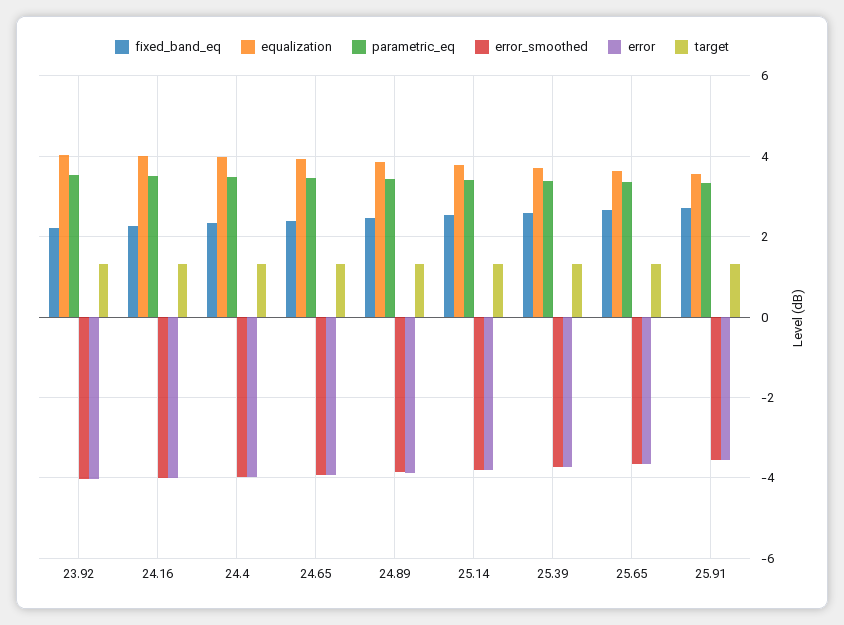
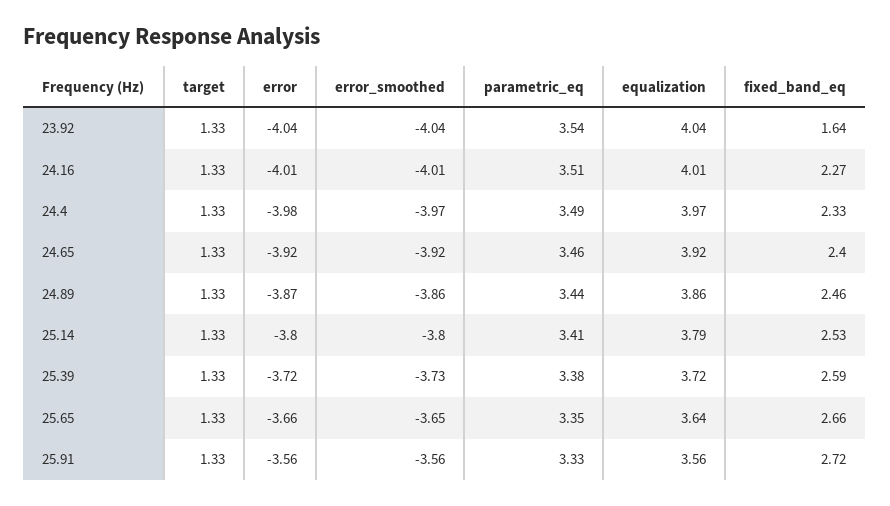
  {
    "fixed_band_eq": {
-     "23.92": 2.2,
+     "23.92": 1.64,
      "24.16": 2.27,
      "24.4": 2.33,
      "24.65": 2.4,
      "24.89": 2.46,
      "25.14": 2.53,
      "25.39": 2.59,
      "25.65": 2.66,
      "25.91": 2.72
    },
    "equalization": {
      "23.92": 4.04,
      "24.16": 4.01,
      "24.4": 3.97,
      "24.65": 3.92,
      "24.89": 3.86,
      "25.14": 3.79,
      "25.39": 3.72,
      "25.65": 3.64,
      "25.91": 3.56
    },
    "parametric_eq": {
      "23.92": 3.54,
      "24.16": 3.51,
      "24.4": 3.49,
      "24.65": 3.46,
      "24.89": 3.44,
      "25.14": 3.41,
      "25.39": 3.38,
      "25.65": 3.35,
      "25.91": 3.33
    },
    "error_smoothed": {
      "23.92": -4.04,
      "24.16": -4.01,
      "24.4": -3.97,
      "24.65": -3.92,
      "24.89": -3.86,
      "25.14": -3.8,
      "25.39": -3.73,
      "25.65": -3.65,
      "25.91": -3.56
    },
    "error": {
      "23.92": -4.04,
      "24.16": -4.01,
      "24.4": -3.98,
      "24.65": -3.92,
      "24.89": -3.87,
      "25.14": -3.8,
      "25.39": -3.72,
      "25.65": -3.66,
      "25.91": -3.56
    },
    "target": {
      "23.92": 1.33,
      "24.16": 1.33,
      "24.4": 1.33,
      "24.65": 1.33,
      "24.89": 1.33,
      "25.14": 1.33,
      "25.39": 1.33,
      "25.65": 1.33,
      "25.91": 1.33
    }
  }

